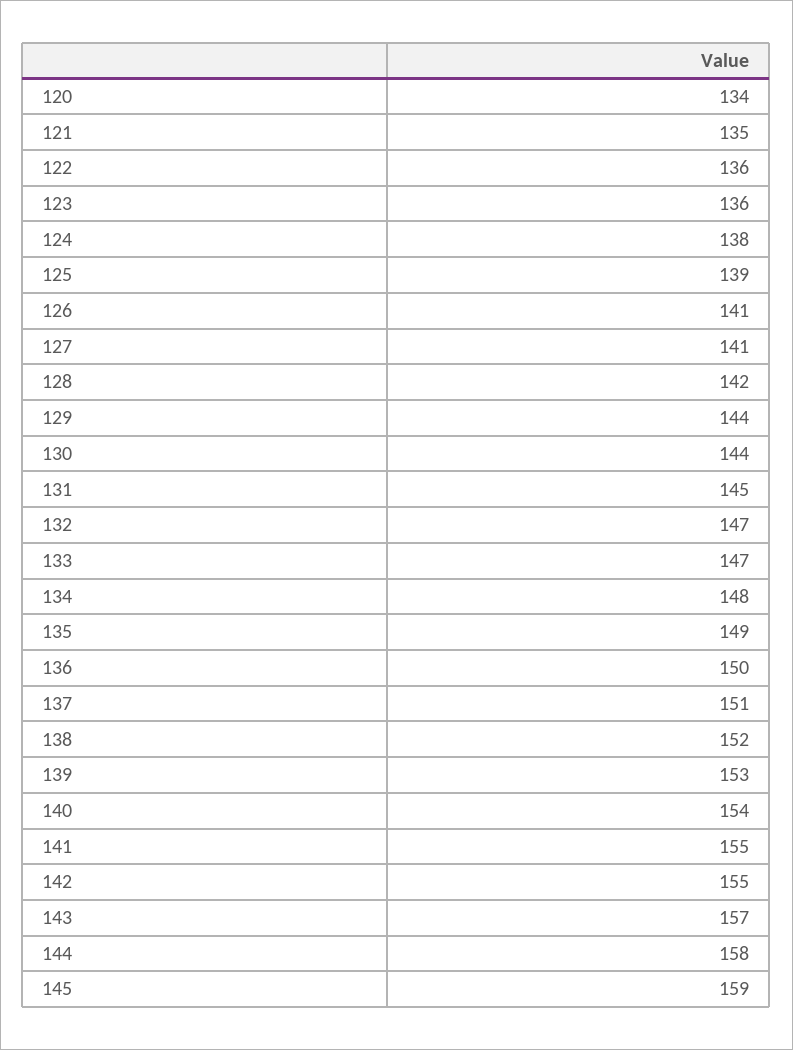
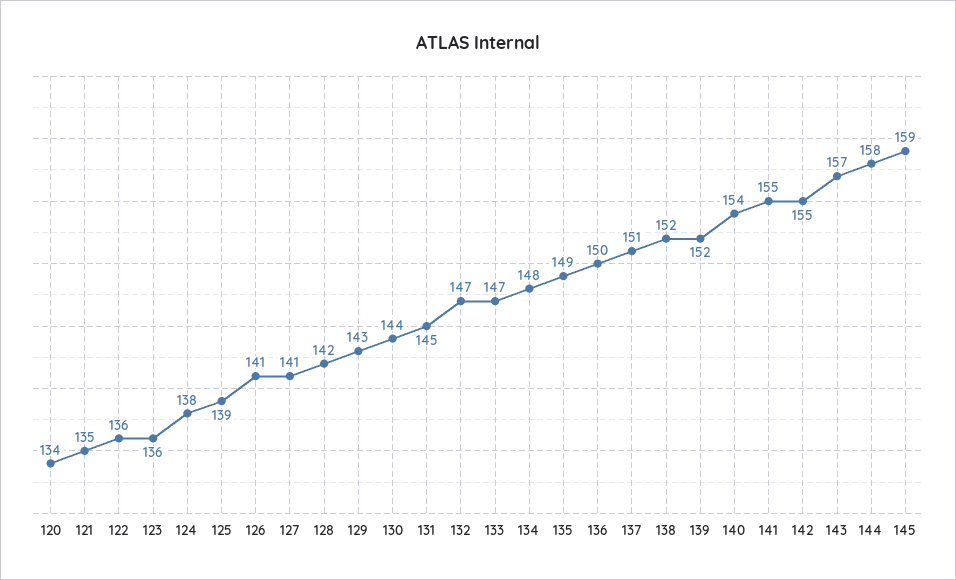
  {
    "120": 134,
    "121": 135,
    "122": 136,
    "123": 136,
    "124": 138,
    "125": 139,
    "126": 141,
    "127": 141,
    "128": 142,
-   "129": 144,
+   "129": 143,
    "130": 144,
    "131": 145,
    "132": 147,
    "133": 147,
    "134": 148,
    "135": 149,
    "136": 150,
    "137": 151,
    "138": 152,
-   "139": 153,
+   "139": 152,
    "140": 154,
    "141": 155,
    "142": 155,
    "143": 157,
    "144": 158,
    "145": 159
  }

